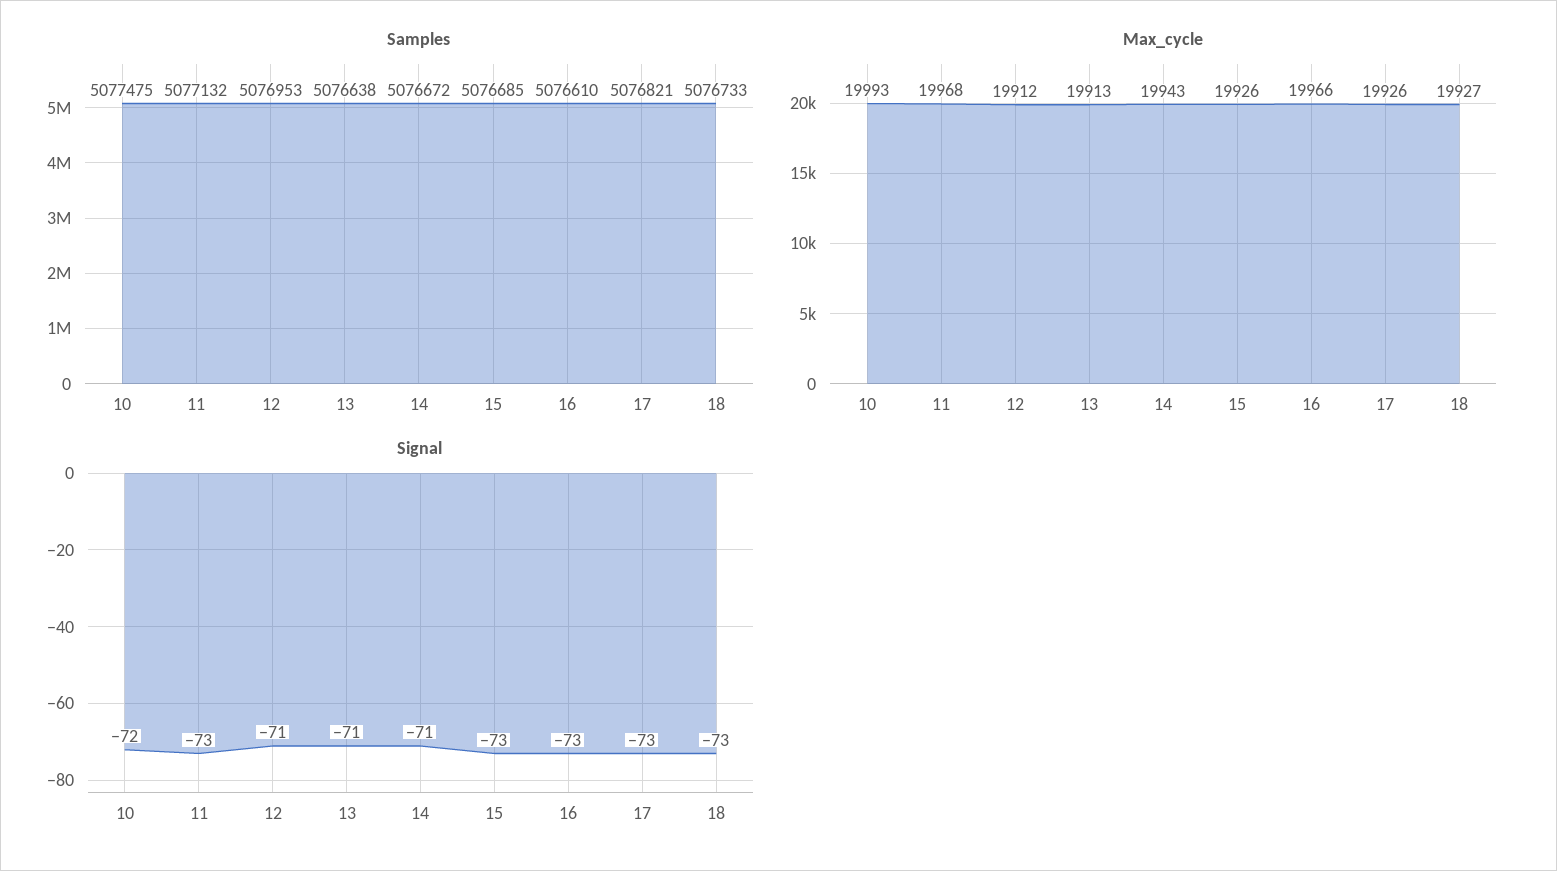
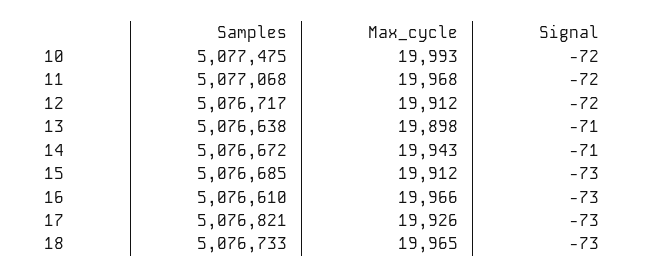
  {
    "Samples": {
      "10": 5077475,
-     "11": 5077132,
+     "11": 5077068,
-     "12": 5076953,
+     "12": 5076717,
      "13": 5076638,
      "14": 5076672,
      "15": 5076685,
      "16": 5076610,
      "17": 5076821,
      "18": 5076733
    },
    "Max_cycle": {
      "10": 19993,
      "11": 19968,
      "12": 19912,
-     "13": 19913,
+     "13": 19898,
      "14": 19943,
-     "15": 19926,
+     "15": 19912,
      "16": 19966,
      "17": 19926,
-     "18": 19927
+     "18": 19965
    },
    "Signal": {
      "10": -72,
-     "11": -73,
+     "11": -72,
-     "12": -71,
+     "12": -72,
      "13": -71,
      "14": -71,
      "15": -73,
      "16": -73,
      "17": -73,
      "18": -73
    }
  }

